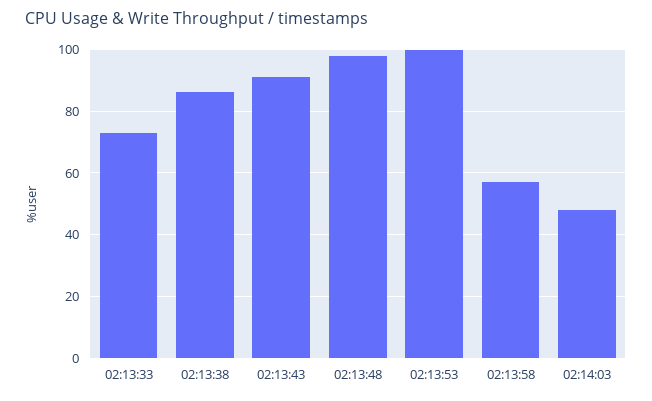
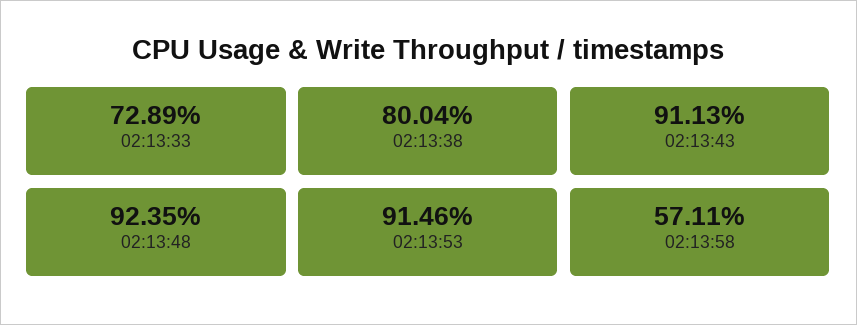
  {
    "02:13:33": 72.89,
-   "02:13:38": 86,
+   "02:13:38": 80.04,
    "02:13:43": 91.13,
-   "02:13:48": 98,
+   "02:13:48": 92.35,
-   "02:13:53": 100,
+   "02:13:53": 91.46,
-   "02:13:58": 57.11,
+   "02:13:58": 57.11
-   "02:14:03": 48
  }

